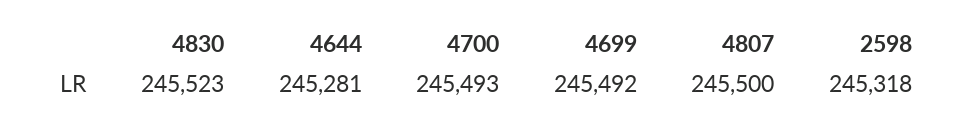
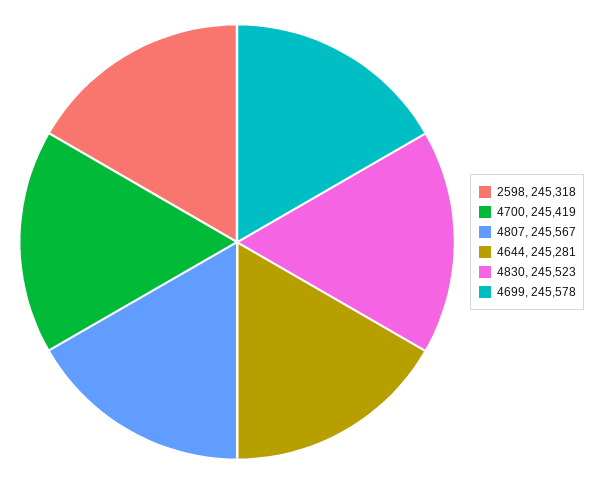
  {
    "4830": 245523,
    "4644": 245281,
-   "4700": 245493,
+   "4700": 245419,
-   "4699": 245492,
+   "4699": 245578,
-   "4807": 245500,
+   "4807": 245567,
    "2598": 245318
  }

